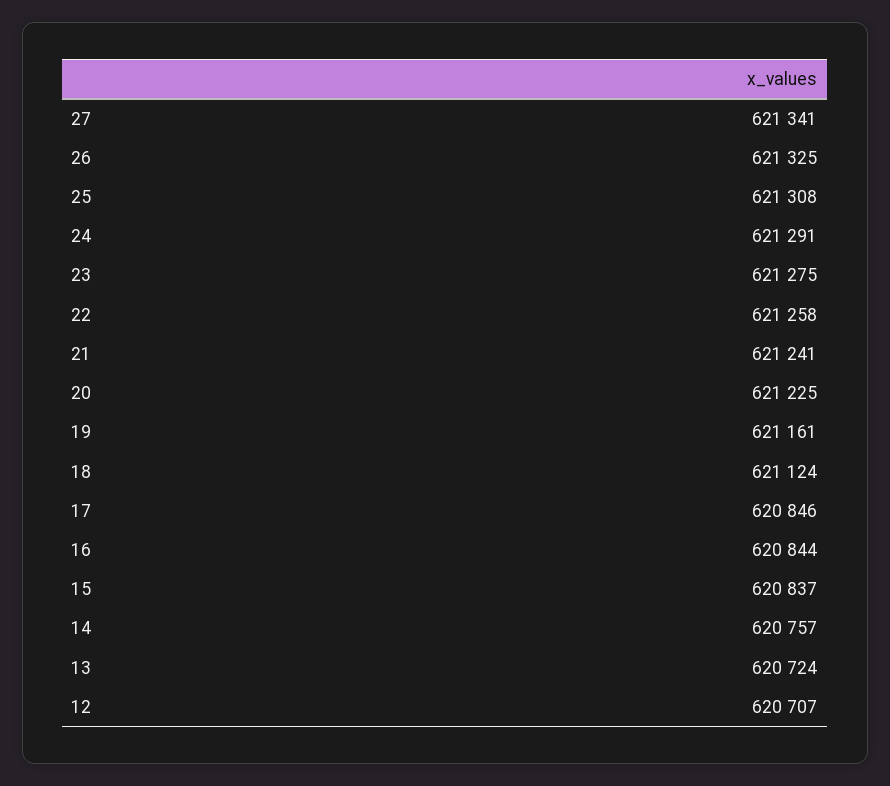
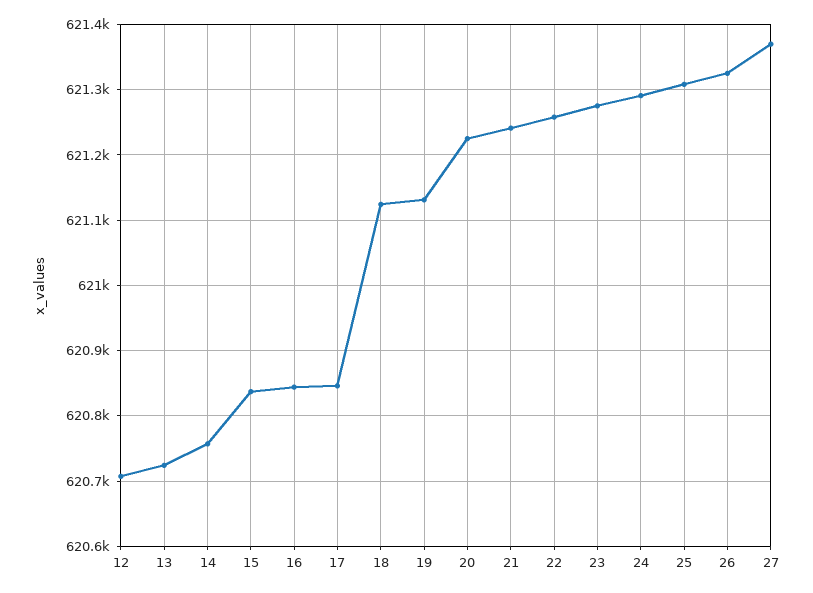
  {
-   "27": 621341,
+   "27": 621370,
    "26": 621325,
    "25": 621308,
    "24": 621291,
    "23": 621275,
    "22": 621258,
    "21": 621241,
    "20": 621225,
-   "19": 621161,
+   "19": 621130,
    "18": 621124,
    "17": 620846,
    "16": 620844,
    "15": 620837,
    "14": 620757,
    "13": 620724,
    "12": 620707
  }

